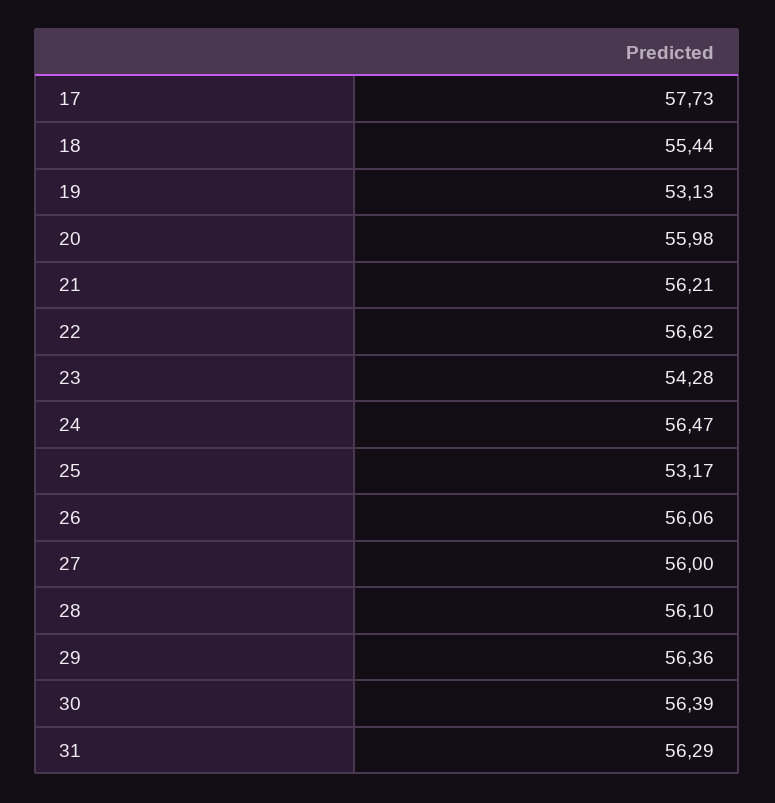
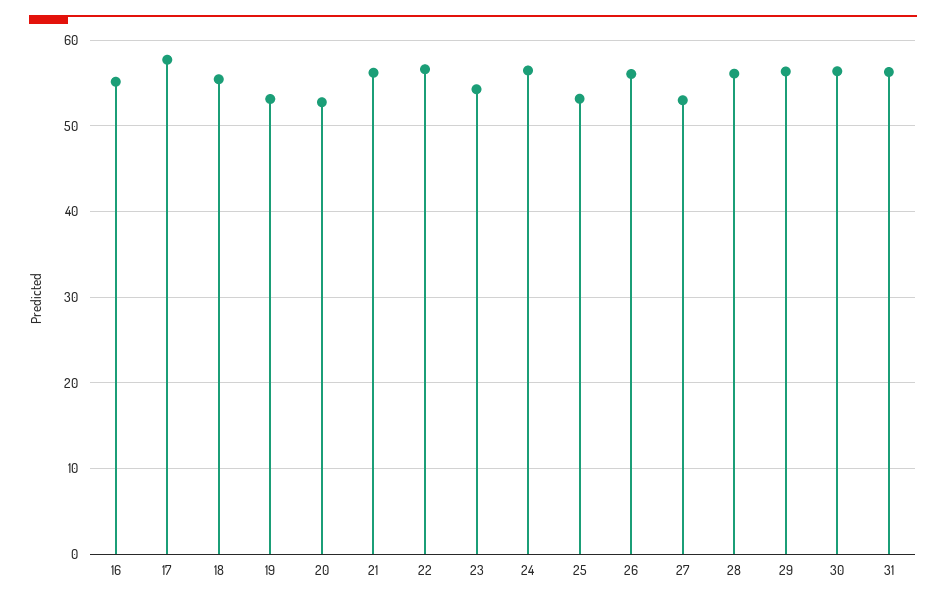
  {
    "17": 57.73,
    "18": 55.44,
    "19": 53.13,
-   "20": 55.98,
+   "20": 53,
    "21": 56.21,
    "22": 56.62,
    "23": 54.28,
    "24": 56.47,
    "25": 53.17,
    "26": 56.06,
-   "27": 56,
+   "27": 53,
    "28": 56.1,
    "29": 56.36,
    "30": 56.39,
-   "31": 56.29
+   "31": 56.29,
+   "16": 55
  }

